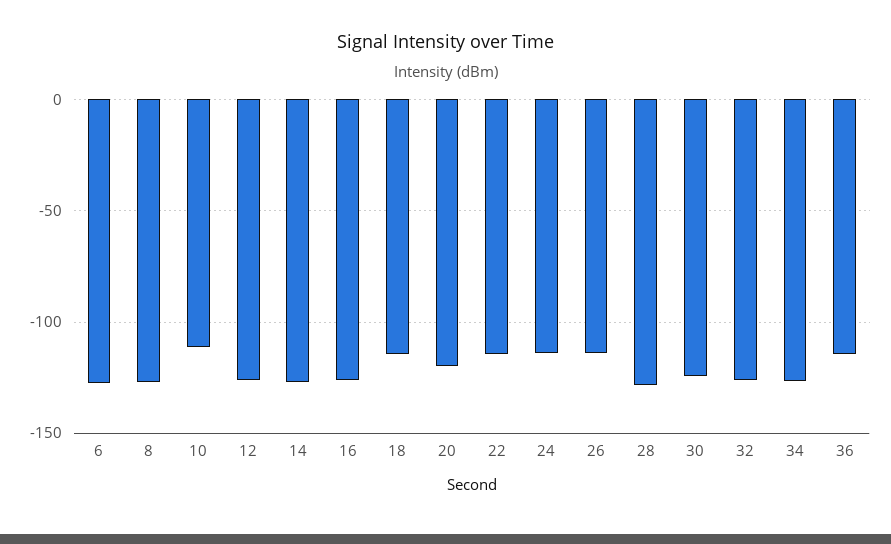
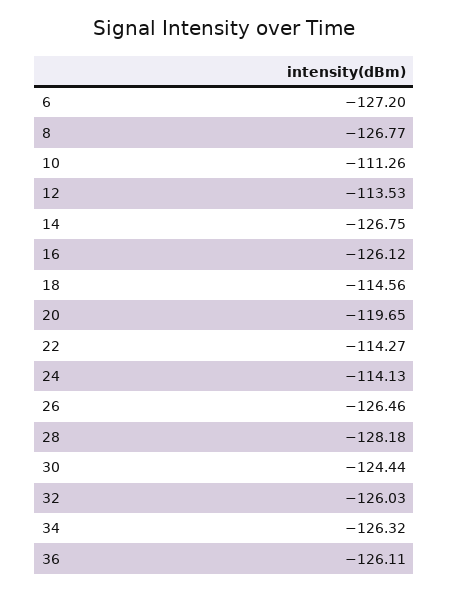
  {
    "6": -127.2,
    "8": -126.77,
    "10": -111.26,
-   "12": -125,
+   "12": -113.53,
    "14": -126.75,
    "16": -126.12,
    "18": -114.56,
    "20": -119.65,
    "22": -114.27,
    "24": -114.13,
-   "26": -115,
+   "26": -126.46,
    "28": -128.18,
    "30": -124.44,
    "32": -126.03,
    "34": -126.32,
-   "36": -115
+   "36": -126.11
  }

